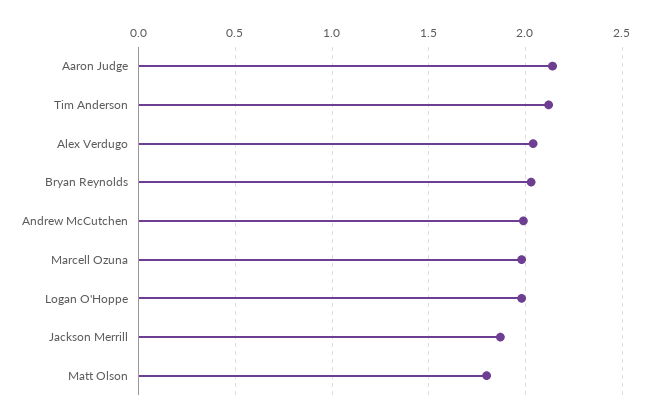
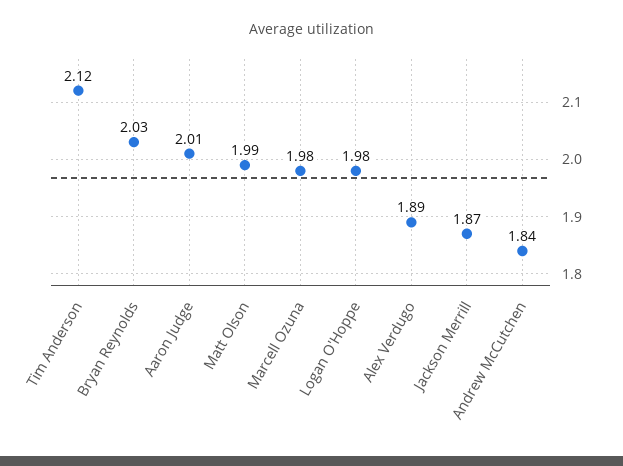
  {
-   "Aaron Judge": 2.15,
+   "Aaron Judge": 2.01,
    "Tim Anderson": 2.12,
-   "Alex Verdugo": 2.05,
+   "Alex Verdugo": 1.89,
    "Bryan Reynolds": 2.03,
-   "Andrew McCutchen": 2,
+   "Andrew McCutchen": 1.84,
    "Marcell Ozuna": 1.98,
    "Logan O'Hoppe": 1.98,
    "Jackson Merrill": 1.87,
-   "Matt Olson": 1.8
+   "Matt Olson": 1.99
  }

